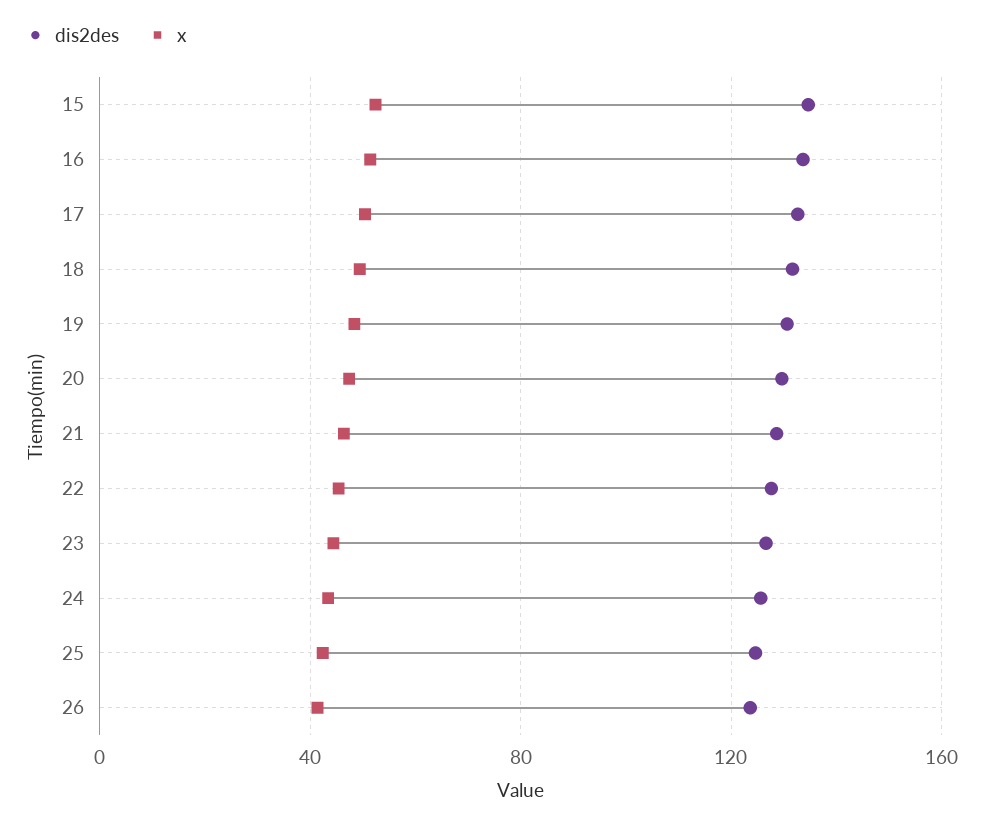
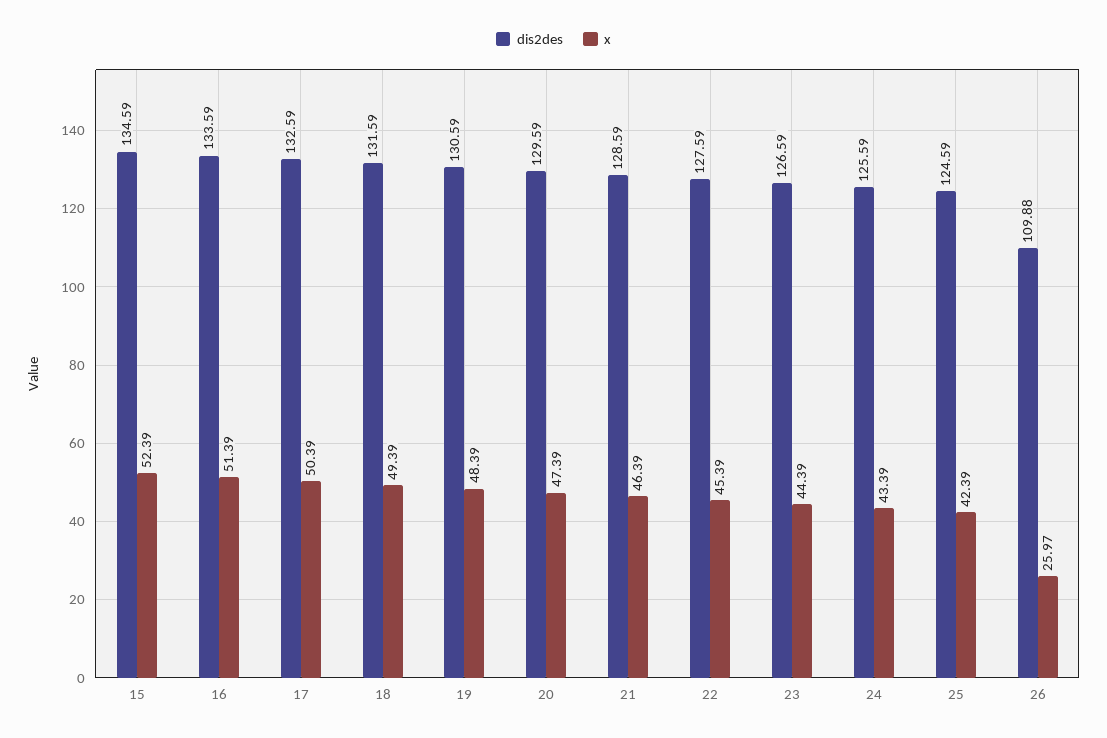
  {
    "dis2des": {
      "15": 134.59,
      "16": 133.59,
      "17": 132.59,
      "18": 131.59,
      "19": 130.59,
      "20": 129.59,
      "21": 128.59,
      "22": 127.59,
      "23": 126.59,
      "24": 125.59,
      "25": 124.59,
-     "26": 125
+     "26": 109.88
    },
    "x": {
      "15": 52.39,
      "16": 51.39,
      "17": 50.39,
      "18": 49.39,
      "19": 48.39,
      "20": 47.39,
      "21": 46.39,
      "22": 45.39,
      "23": 44.39,
      "24": 43.39,
      "25": 42.39,
-     "26": 40
+     "26": 25.97
    }
  }

